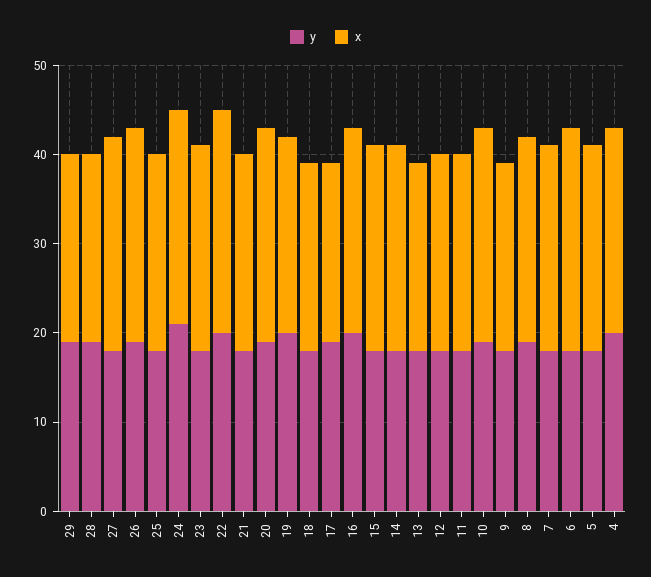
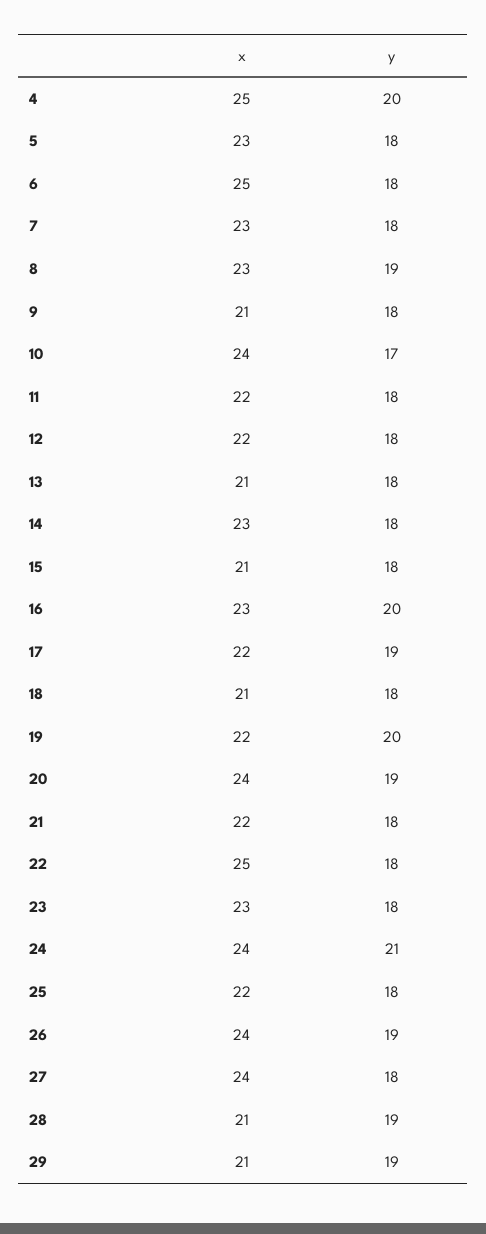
  {
    "y": {
      "29": 19,
      "28": 19,
      "27": 18,
      "26": 19,
      "25": 18,
      "24": 21,
      "23": 18,
-     "22": 20,
+     "22": 18,
      "21": 18,
      "20": 19,
      "19": 20,
      "18": 18,
      "17": 19,
      "16": 20,
      "15": 18,
      "14": 18,
      "13": 18,
      "12": 18,
      "11": 18,
-     "10": 19,
+     "10": 17,
      "9": 18,
      "8": 19,
      "7": 18,
      "6": 18,
      "5": 18,
      "4": 20
    },
    "x": {
      "29": 21,
      "28": 21,
      "27": 24,
      "26": 24,
      "25": 22,
      "24": 24,
      "23": 23,
      "22": 25,
      "21": 22,
      "20": 24,
      "19": 22,
      "18": 21,
-     "17": 20,
+     "17": 22,
      "16": 23,
-     "15": 23,
+     "15": 21,
      "14": 23,
      "13": 21,
      "12": 22,
      "11": 22,
      "10": 24,
      "9": 21,
      "8": 23,
      "7": 23,
      "6": 25,
      "5": 23,
-     "4": 23
+     "4": 25
    }
  }

